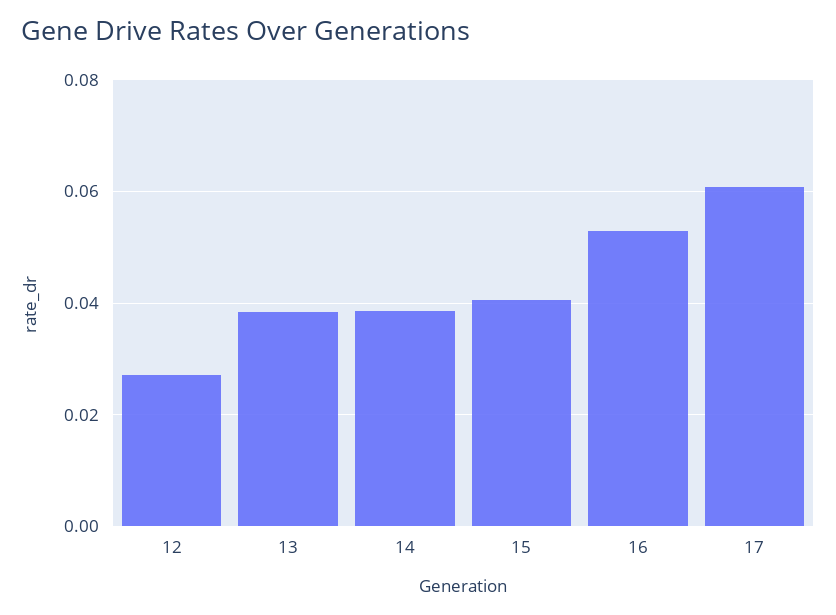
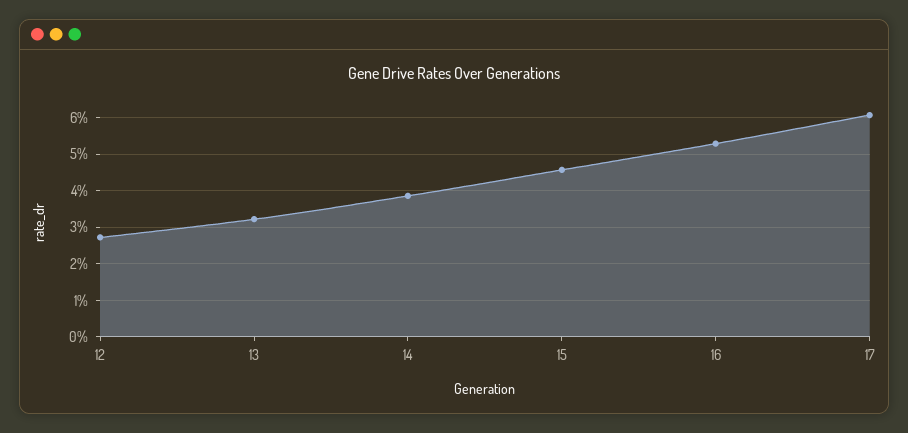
  {
    "12": 0.028,
-   "13": 0.038,
+   "13": 0.032,
    "14": 0.038,
-   "15": 0.04,
+   "15": 0.046,
    "16": 0.052,
    "17": 0.06
  }

